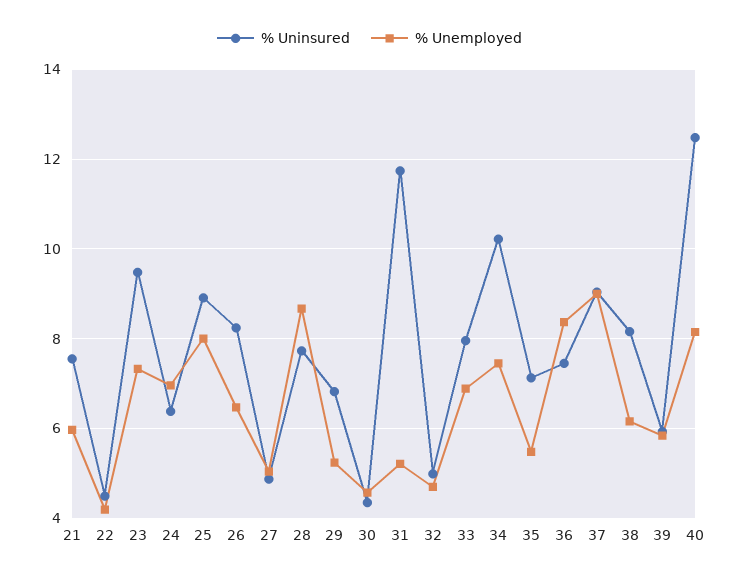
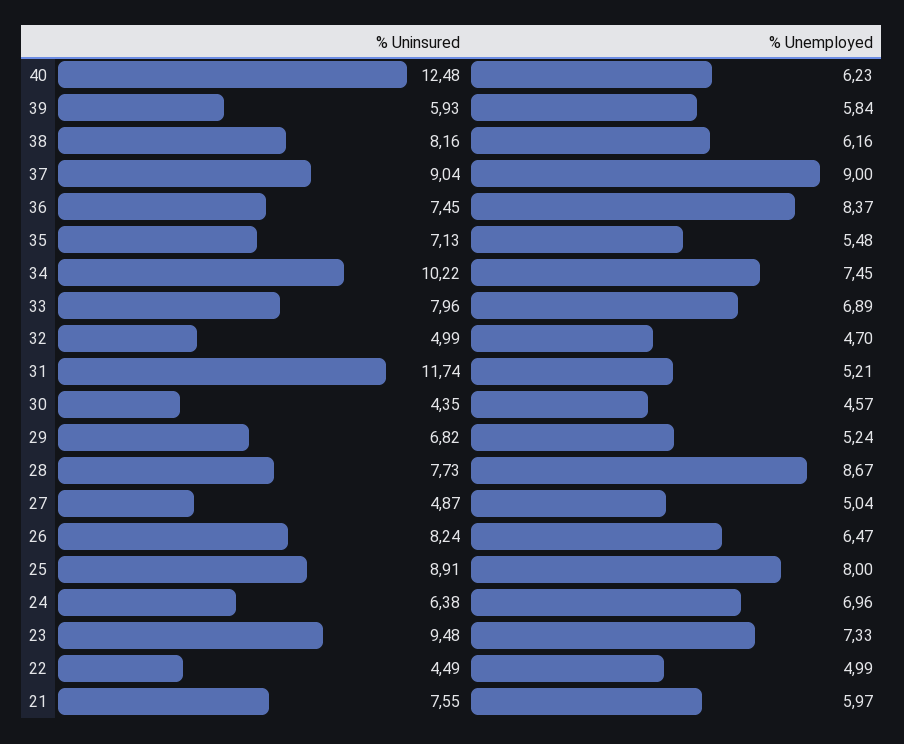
  {
    "% Uninsured": {
      "21": 7.55,
      "22": 4.49,
      "23": 9.48,
      "24": 6.38,
      "25": 8.91,
      "26": 8.24,
      "27": 4.87,
      "28": 7.73,
      "29": 6.82,
      "30": 4.35,
      "31": 11.74,
      "32": 4.99,
      "33": 7.96,
      "34": 10.22,
      "35": 7.13,
      "36": 7.45,
      "37": 9.04,
      "38": 8.16,
      "39": 5.93,
      "40": 12.48
    },
    "% Unemployed": {
      "21": 5.97,
-     "22": 4.2,
+     "22": 4.99,
      "23": 7.33,
      "24": 6.96,
      "25": 8,
      "26": 6.47,
      "27": 5.04,
      "28": 8.67,
      "29": 5.24,
      "30": 4.57,
      "31": 5.21,
      "32": 4.7,
      "33": 6.89,
      "34": 7.45,
      "35": 5.48,
      "36": 8.37,
      "37": 9,
      "38": 6.16,
      "39": 5.84,
-     "40": 8.2
+     "40": 6.23
    }
  }

